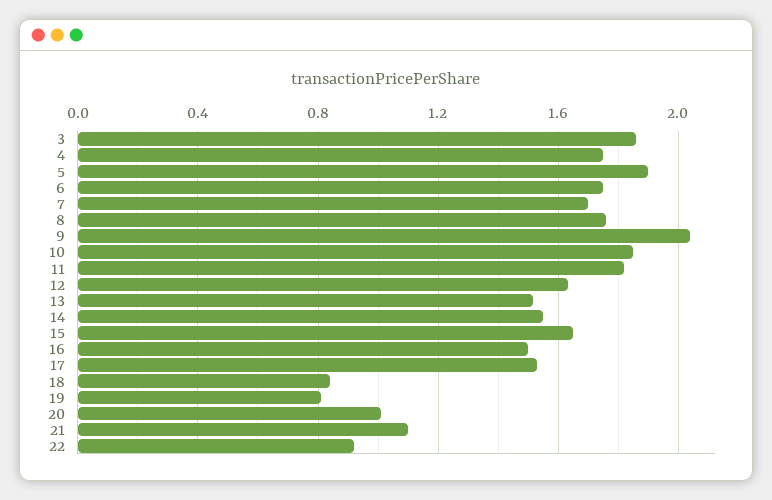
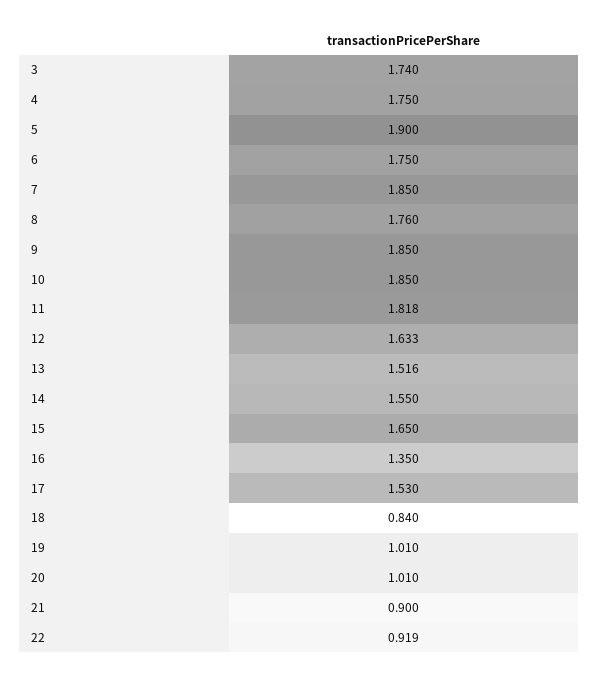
  {
-   "3": 1.85,
+   "3": 1.74,
    "4": 1.75,
    "5": 1.9,
    "6": 1.75,
-   "7": 1.7,
+   "7": 1.85,
    "8": 1.76,
-   "9": 2.05,
+   "9": 1.85,
    "10": 1.85,
    "11": 1.818,
    "12": 1.633,
    "13": 1.516,
    "14": 1.55,
    "15": 1.65,
-   "16": 1.5,
+   "16": 1.35,
    "17": 1.53,
    "18": 0.84,
-   "19": 0.8,
+   "19": 1.01,
    "20": 1.01,
-   "21": 1.1,
+   "21": 0.9,
    "22": 0.919
  }

